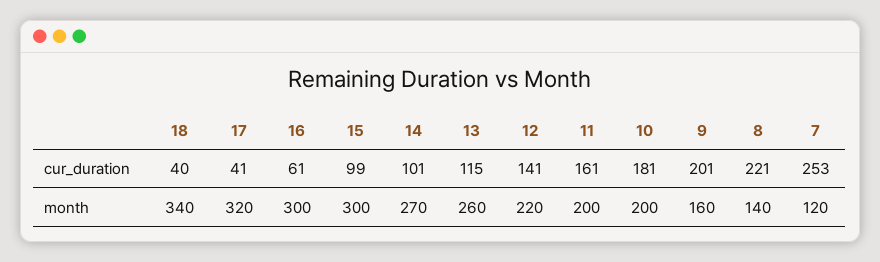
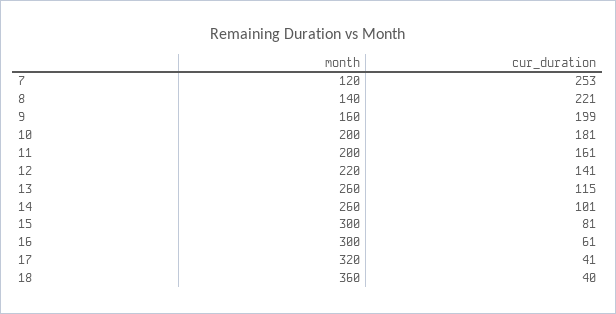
  {
    "18": {
      "cur_duration": 40,
-     "month": 340
+     "month": 360
    },
    "17": {
      "cur_duration": 41,
      "month": 320
    },
    "16": {
      "cur_duration": 61,
      "month": 300
    },
    "15": {
-     "cur_duration": 99,
+     "cur_duration": 81,
      "month": 300
    },
    "14": {
      "cur_duration": 101,
-     "month": 270
+     "month": 260
    },
    "13": {
      "cur_duration": 115,
      "month": 260
    },
    "12": {
      "cur_duration": 141,
      "month": 220
    },
    "11": {
      "cur_duration": 161,
      "month": 200
    },
    "10": {
      "cur_duration": 181,
      "month": 200
    },
    "9": {
-     "cur_duration": 201,
+     "cur_duration": 199,
      "month": 160
    },
    "8": {
      "cur_duration": 221,
      "month": 140
    },
    "7": {
      "cur_duration": 253,
      "month": 120
    }
  }

